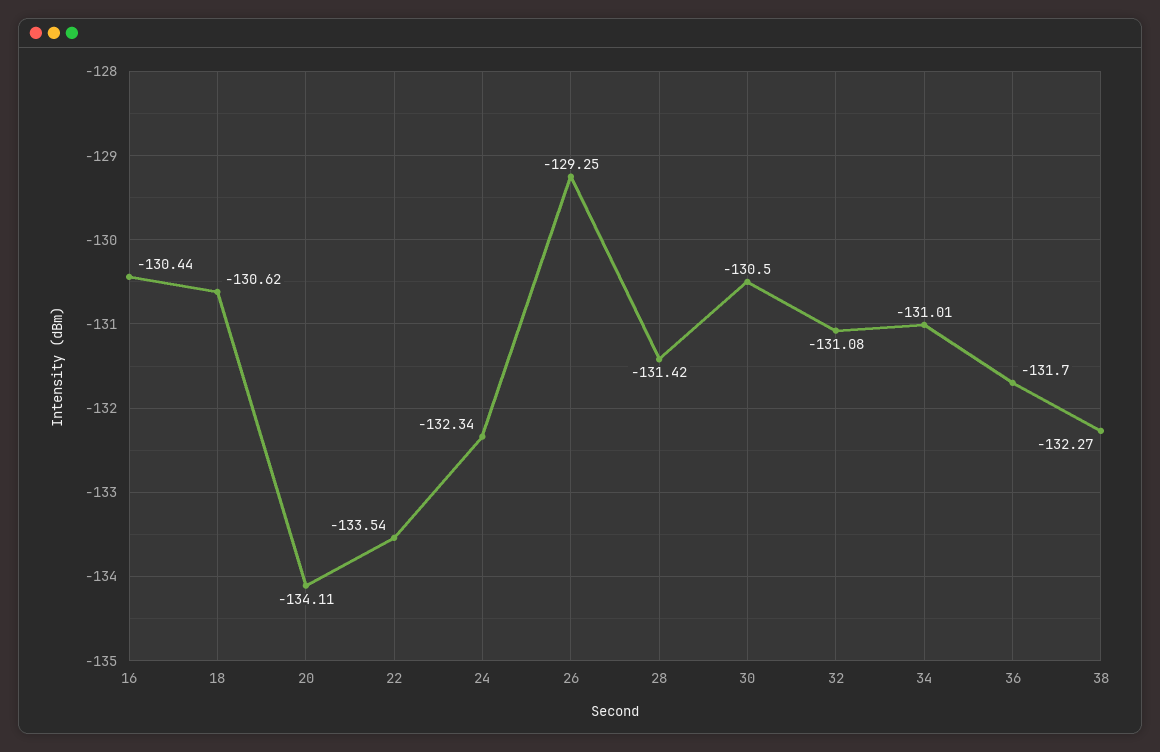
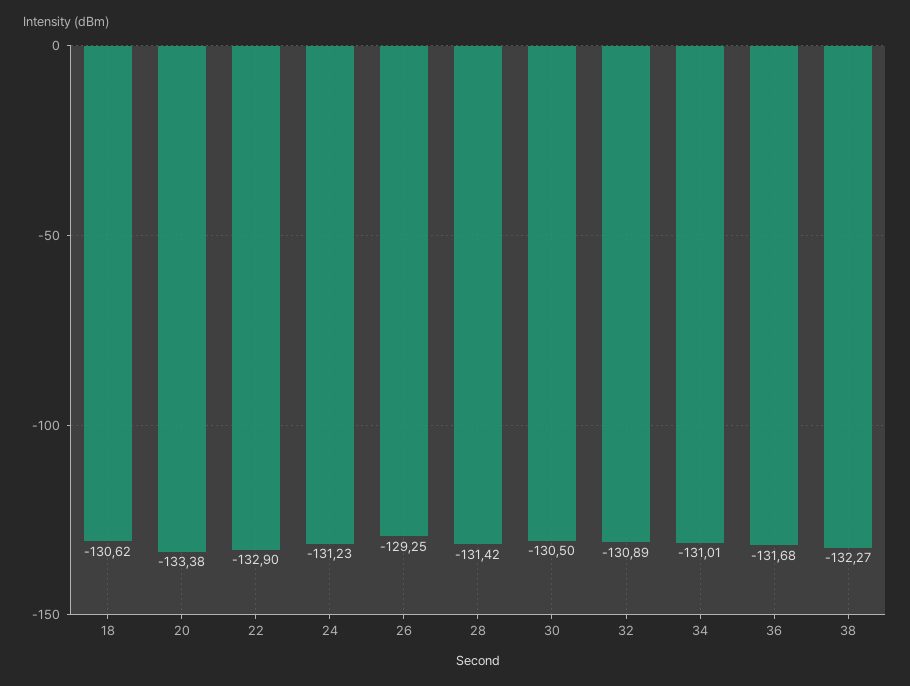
  {
-   "16": -130.44,
    "18": -130.62,
-   "20": -134.11,
+   "20": -133.38,
-   "22": -133.54,
+   "22": -132.9,
-   "24": -132.34,
+   "24": -131.23,
    "26": -129.25,
    "28": -131.42,
    "30": -130.5,
-   "32": -131.08,
+   "32": -130.89,
    "34": -131.01,
-   "36": -131.7,
+   "36": -131.68,
    "38": -132.27
  }

